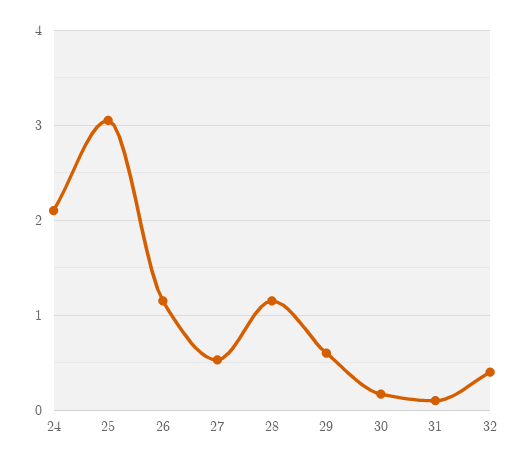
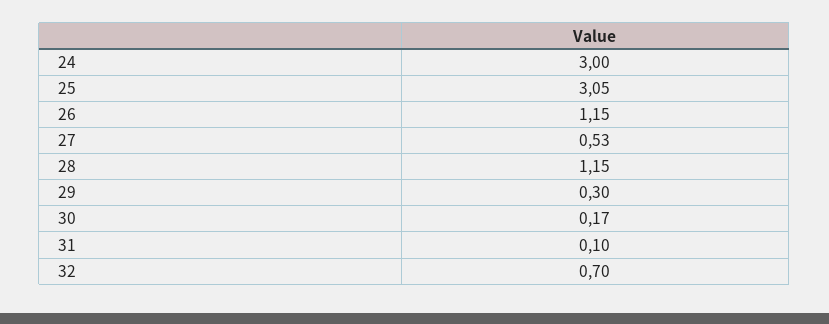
  {
-   "24": 2.1,
+   "24": 3,
    "25": 3.05,
    "26": 1.15,
    "27": 0.53,
    "28": 1.15,
-   "29": 0.6,
+   "29": 0.3,
    "30": 0.17,
    "31": 0.1,
-   "32": 0.4
+   "32": 0.7
  }

